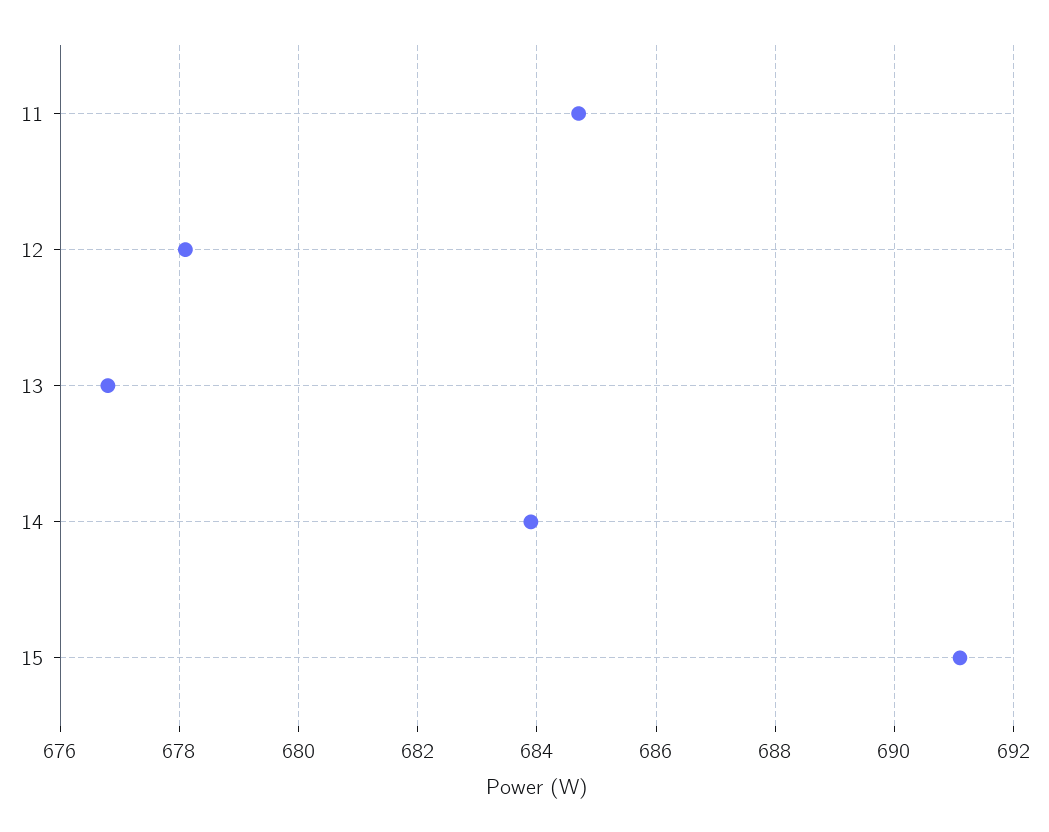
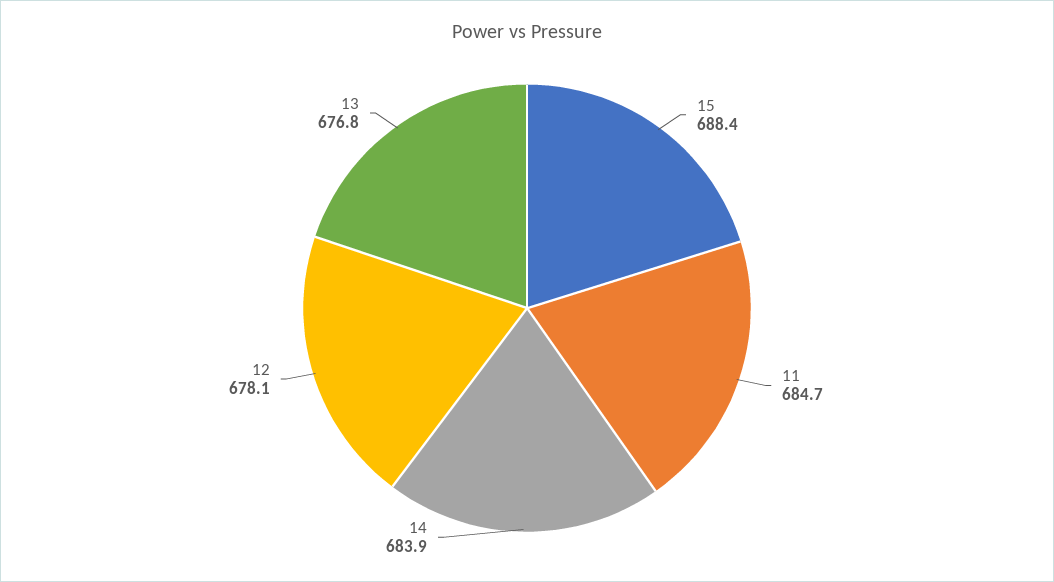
  {
    "11": 684.7,
    "12": 678.1,
    "13": 676.8,
    "14": 683.9,
-   "15": 691
+   "15": 688.4
  }

